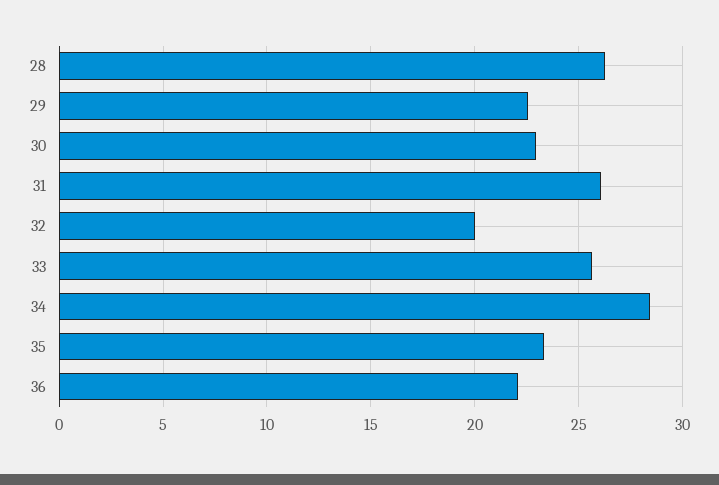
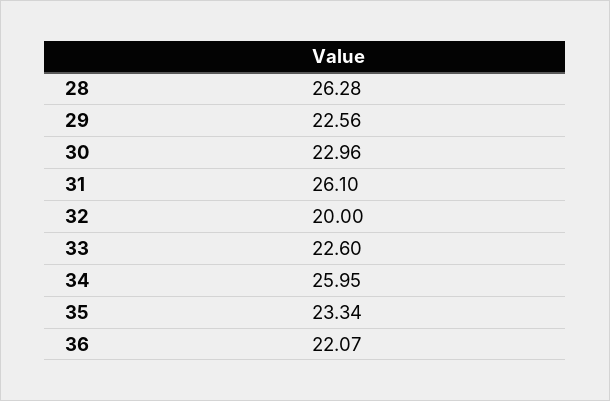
  {
    "28": 26.28,
    "29": 22.56,
    "30": 22.96,
    "31": 26.1,
    "32": 20,
-   "33": 25.5,
+   "33": 22.6,
-   "34": 28.5,
+   "34": 25.95,
    "35": 23.34,
    "36": 22.07
  }

